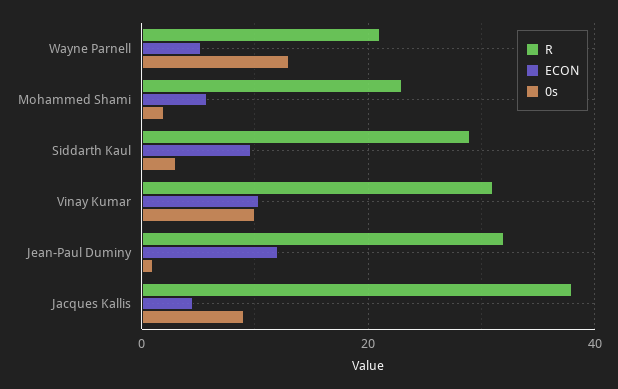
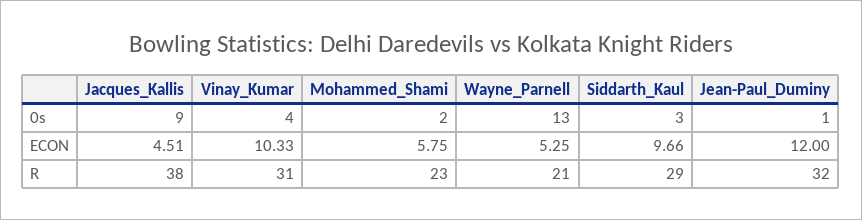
  {
    "R": {
      "Wayne Parnell": 21,
      "Mohammed Shami": 23,
      "Siddarth Kaul": 29,
      "Vinay Kumar": 31,
      "Jean-Paul Duminy": 32,
      "Jacques Kallis": 38
    },
    "ECON": {
      "Wayne Parnell": 5.25,
      "Mohammed Shami": 5.75,
      "Siddarth Kaul": 9.66,
      "Vinay Kumar": 10.33,
      "Jean-Paul Duminy": 12,
      "Jacques Kallis": 4.51
    },
    "0s": {
      "Wayne Parnell": 13,
      "Mohammed Shami": 2,
      "Siddarth Kaul": 3,
-     "Vinay Kumar": 10,
+     "Vinay Kumar": 4,
      "Jean-Paul Duminy": 1,
      "Jacques Kallis": 9
    }
  }

